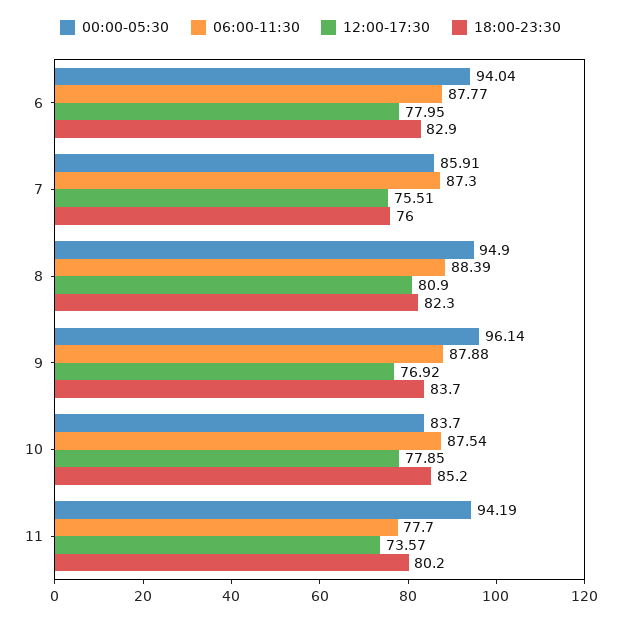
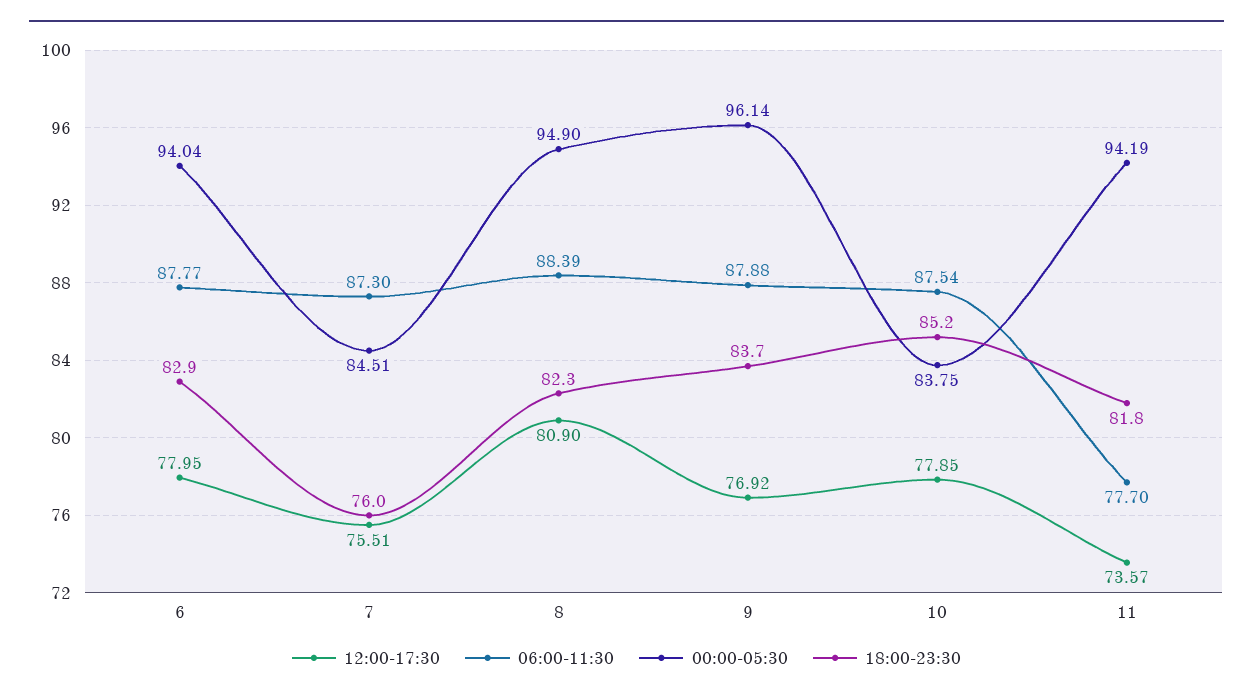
  {
    "00:00-05:30": {
      "6": 94.04,
-     "7": 85.91,
+     "7": 84.51,
      "8": 94.9,
      "9": 96.14,
-     "10": 83.7,
+     "10": 83.75,
      "11": 94.19
    },
    "06:00-11:30": {
      "6": 87.77,
      "7": 87.3,
      "8": 88.39,
      "9": 87.88,
      "10": 87.54,
      "11": 77.7
    },
    "12:00-17:30": {
      "6": 77.95,
      "7": 75.51,
      "8": 80.9,
      "9": 76.92,
      "10": 77.85,
      "11": 73.57
    },
    "18:00-23:30": {
      "6": 82.9,
      "7": 76,
      "8": 82.3,
      "9": 83.7,
      "10": 85.2,
-     "11": 80.2
+     "11": 81.8
    }
  }

